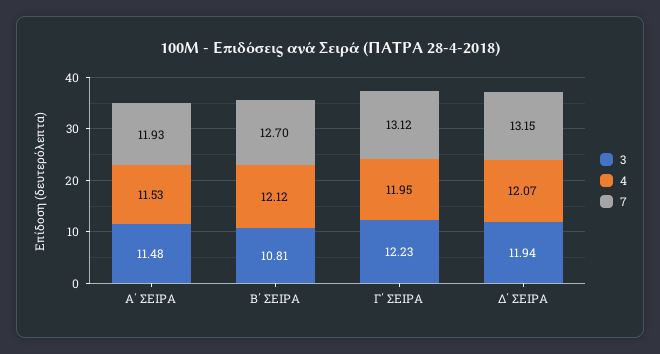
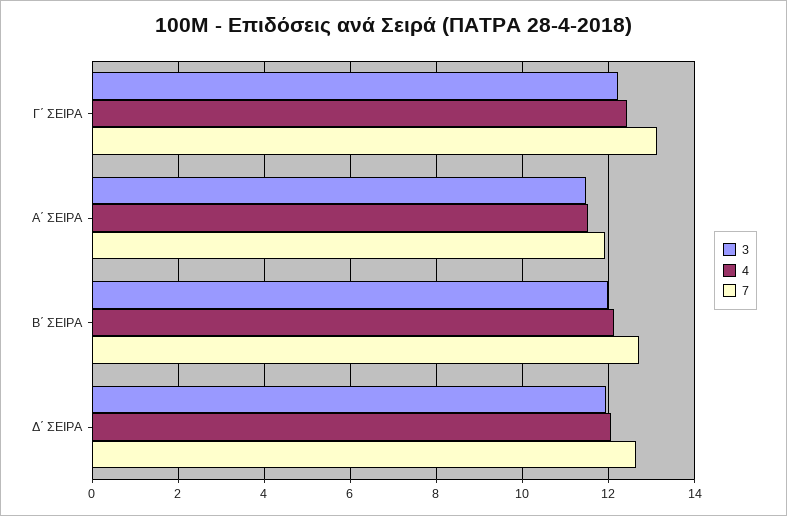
  {
    "3": {
      "Α΄ ΣΕΙΡΑ": 11.48,
-     "Β΄ ΣΕΙΡΑ": 10.81,
+     "Β΄ ΣΕΙΡΑ": 12,
      "Γ΄ ΣΕΙΡΑ": 12.23,
      "Δ΄ ΣΕΙΡΑ": 11.94
    },
    "4": {
      "Α΄ ΣΕΙΡΑ": 11.53,
      "Β΄ ΣΕΙΡΑ": 12.12,
-     "Γ΄ ΣΕΙΡΑ": 11.95,
+     "Γ΄ ΣΕΙΡΑ": 12.4,
      "Δ΄ ΣΕΙΡΑ": 12.07
    },
    "7": {
      "Α΄ ΣΕΙΡΑ": 11.93,
      "Β΄ ΣΕΙΡΑ": 12.7,
      "Γ΄ ΣΕΙΡΑ": 13.12,
-     "Δ΄ ΣΕΙΡΑ": 13.15
+     "Δ΄ ΣΕΙΡΑ": 12.6
    }
  }

